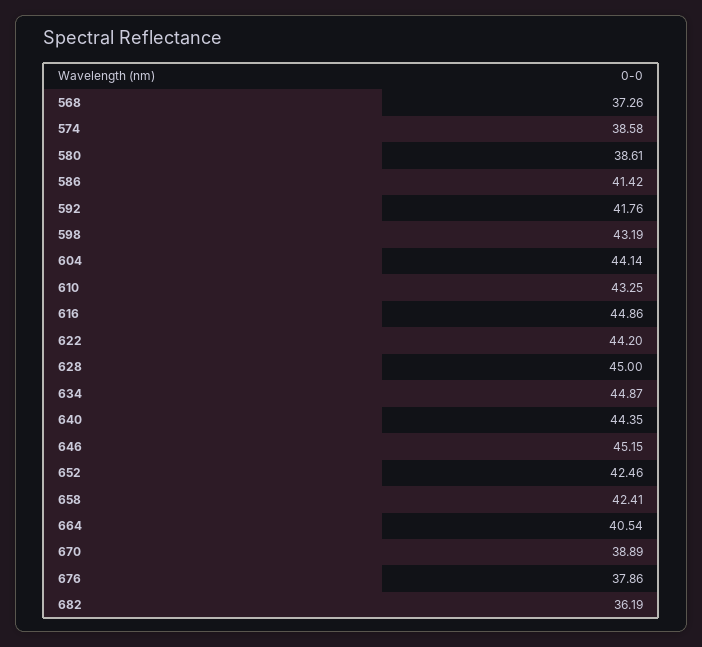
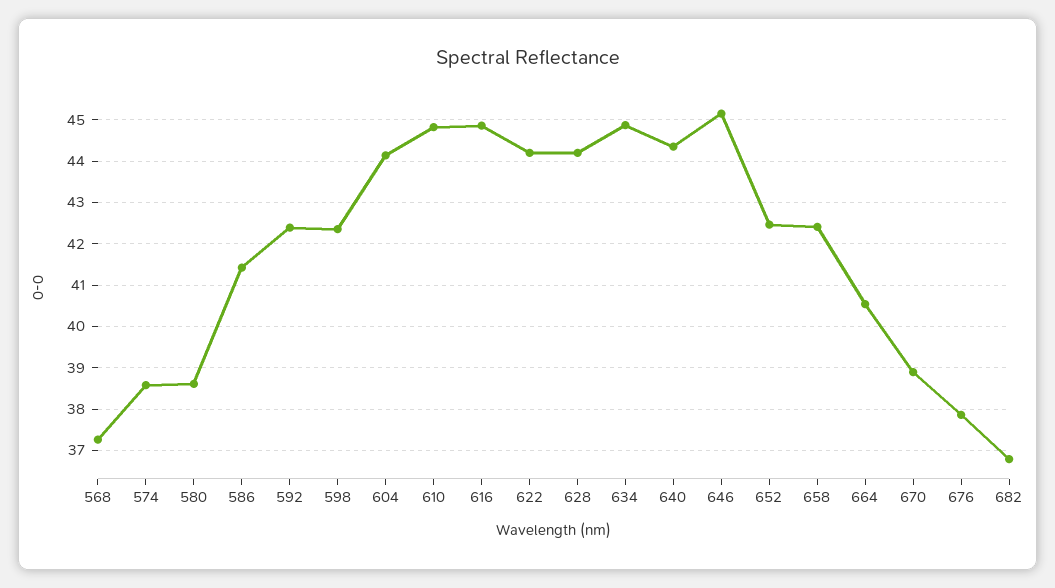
  {
    "568": 37.26,
    "574": 38.58,
    "580": 38.61,
    "586": 41.42,
-   "592": 41.76,
+   "592": 42.4,
-   "598": 43.19,
+   "598": 42.4,
    "604": 44.14,
-   "610": 43.25,
+   "610": 44.8,
    "616": 44.86,
    "622": 44.2,
-   "628": 45,
+   "628": 44.2,
    "634": 44.87,
    "640": 44.35,
    "646": 45.15,
    "652": 42.46,
    "658": 42.41,
    "664": 40.54,
    "670": 38.89,
    "676": 37.86,
-   "682": 36.19
+   "682": 36.8
  }

